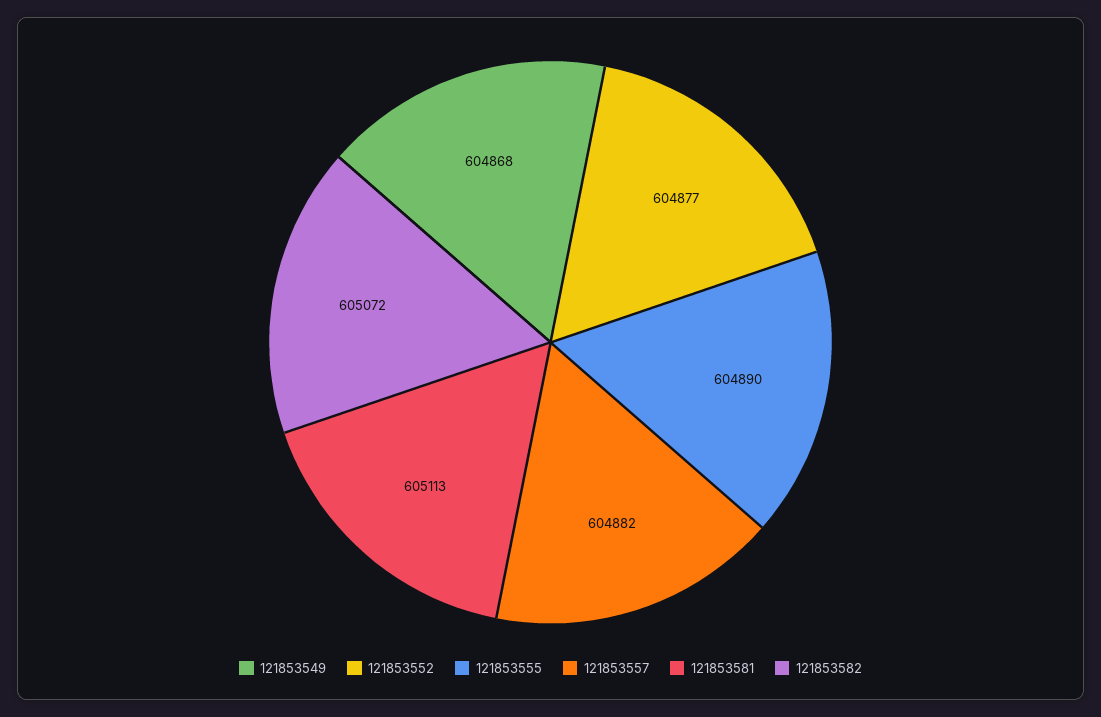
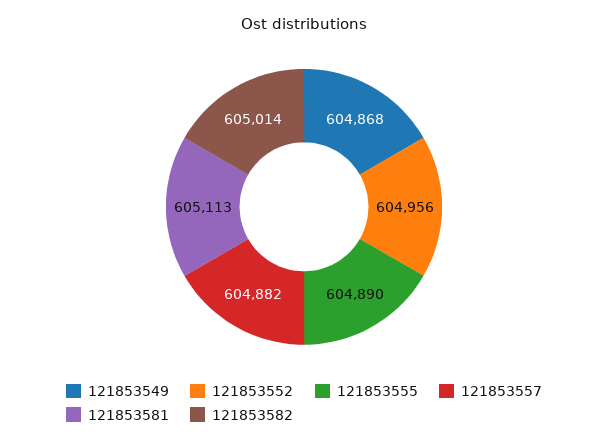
  {
    "121853549": 604868,
-   "121853552": 604877,
+   "121853552": 604956,
    "121853555": 604890,
    "121853557": 604882,
    "121853581": 605113,
-   "121853582": 605072
+   "121853582": 605014
  }

